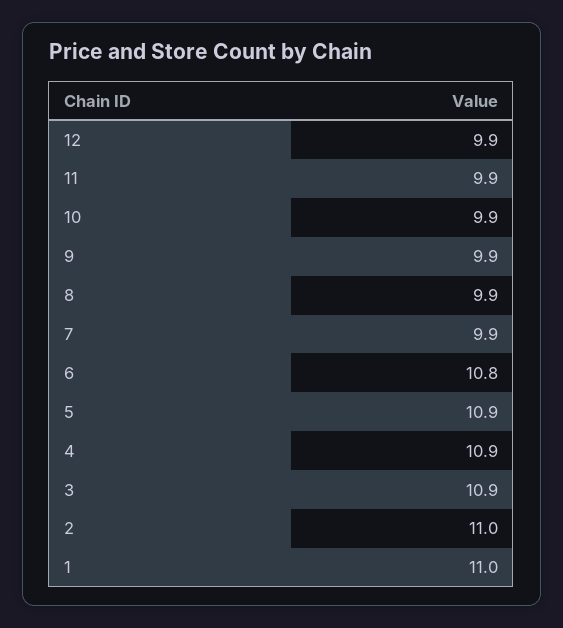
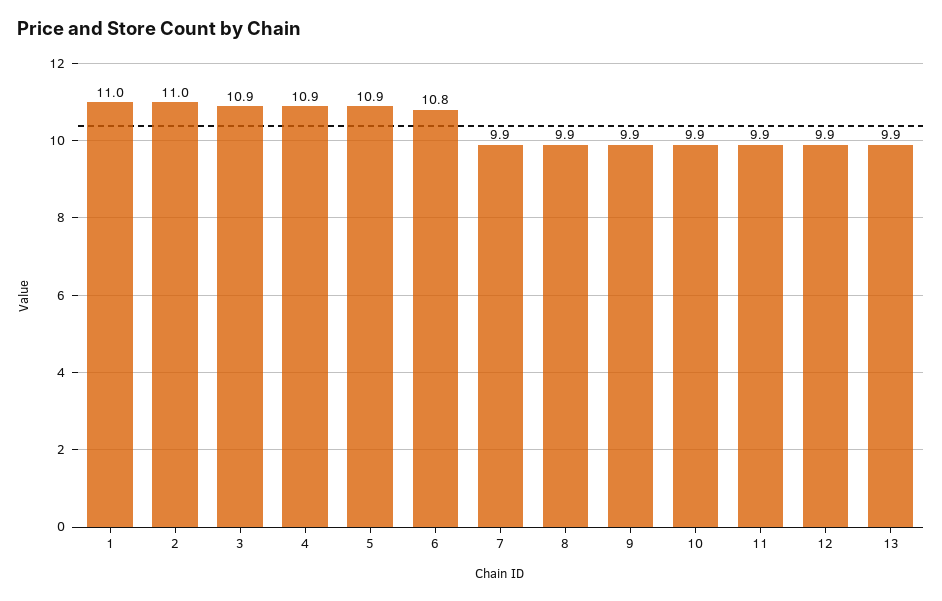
  {
    "12": 9.9,
    "11": 9.9,
    "10": 9.9,
    "9": 9.9,
    "8": 9.9,
    "7": 9.9,
    "6": 10.8,
    "5": 10.9,
    "4": 10.9,
    "3": 10.9,
    "2": 11,
-   "1": 11
+   "1": 11,
+   "13": 9.9
  }

